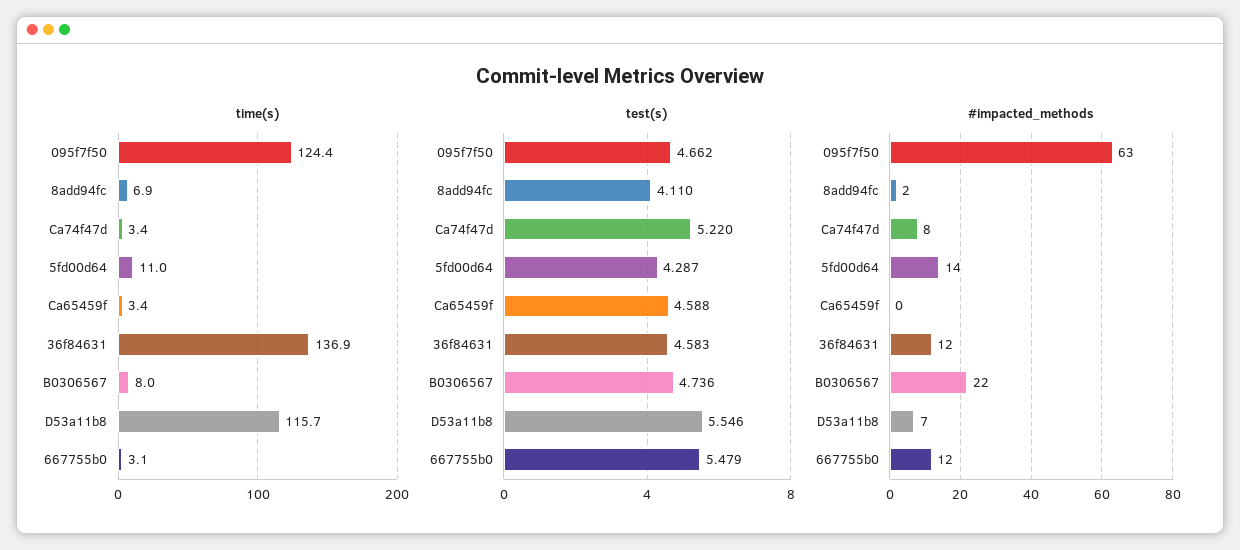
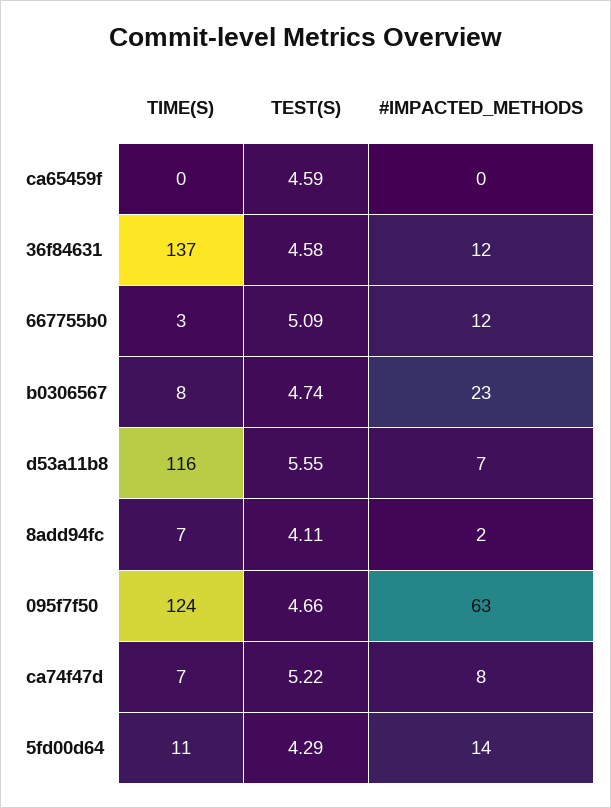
  {
    "time(s)": {
      "095f7f50": 124.4,
      "8add94fc": 6.9,
-     "Ca74f47d": 3.4,
+     "Ca74f47d": 7,
      "5fd00d64": 11,
-     "Ca65459f": 3.4,
+     "Ca65459f": 0,
      "36f84631": 136.9,
      "B0306567": 8,
      "D53a11b8": 115.7,
      "667755b0": 3.1
    },
    "test(s)": {
      "095f7f50": 4.662,
      "8add94fc": 4.11,
      "Ca74f47d": 5.22,
      "5fd00d64": 4.287,
      "Ca65459f": 4.588,
      "36f84631": 4.583,
      "B0306567": 4.736,
      "D53a11b8": 5.546,
-     "667755b0": 5.479
+     "667755b0": 5.09
    },
    "#impacted_methods": {
      "095f7f50": 63,
      "8add94fc": 2,
      "Ca74f47d": 8,
      "5fd00d64": 14,
      "Ca65459f": 0,
      "36f84631": 12,
-     "B0306567": 22,
+     "B0306567": 23,
      "D53a11b8": 7,
      "667755b0": 12
    }
  }

